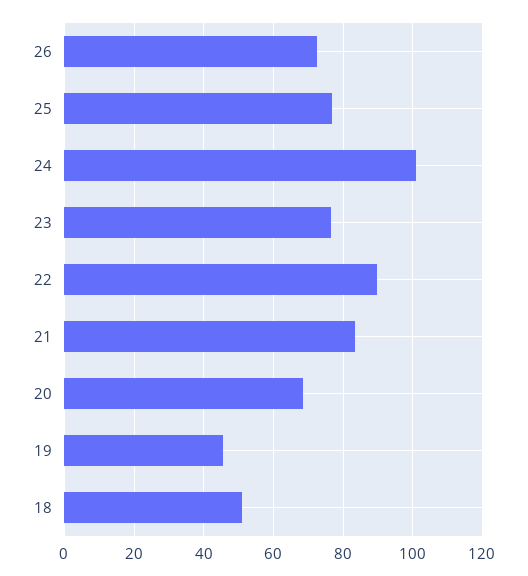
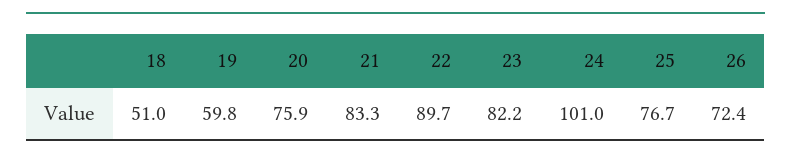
  {
    "26": 72.4,
    "25": 76.7,
    "24": 101,
-   "23": 76,
+   "23": 82.2,
    "22": 89.7,
    "21": 83.3,
-   "20": 68,
+   "20": 75.9,
-   "19": 46,
+   "19": 59.8,
    "18": 51
  }

